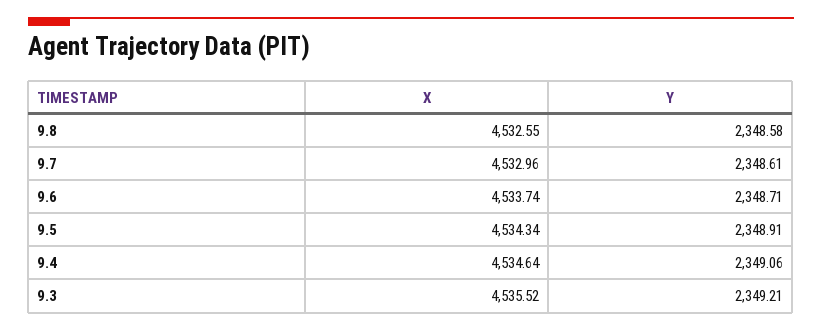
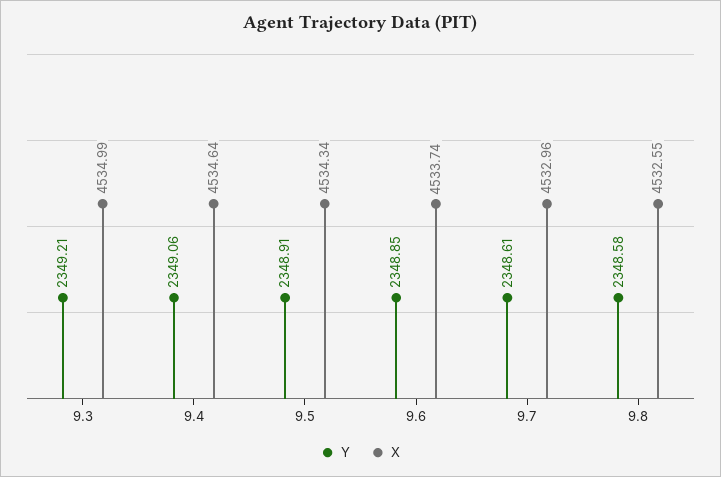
  {
    "X": {
      "9.8": 4532.55,
      "9.7": 4532.96,
      "9.6": 4533.74,
      "9.5": 4534.34,
      "9.4": 4534.64,
-     "9.3": 4535.52
+     "9.3": 4534.99
    },
    "Y": {
      "9.8": 2348.58,
      "9.7": 2348.61,
-     "9.6": 2348.71,
+     "9.6": 2348.85,
      "9.5": 2348.91,
      "9.4": 2349.06,
      "9.3": 2349.21
    }
  }

